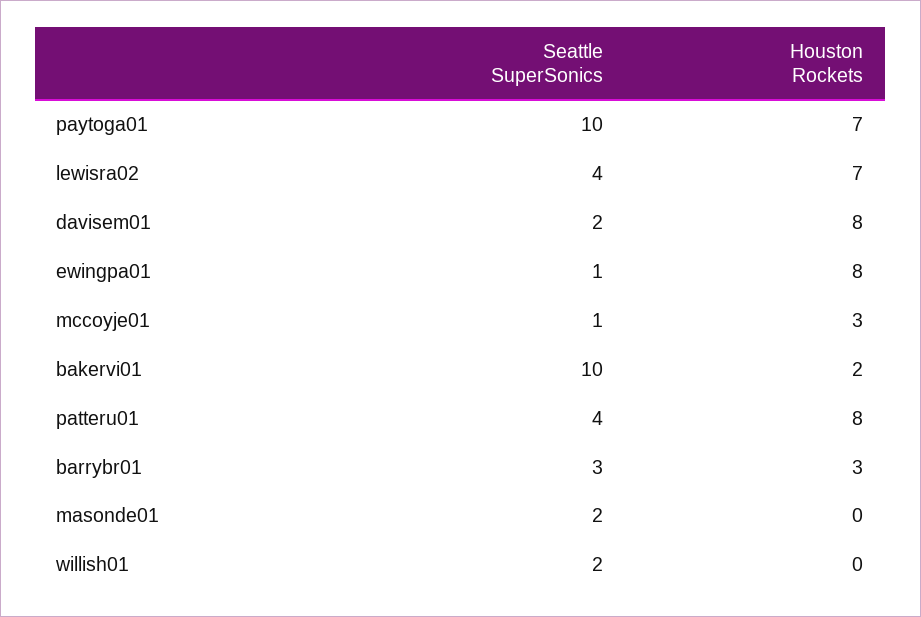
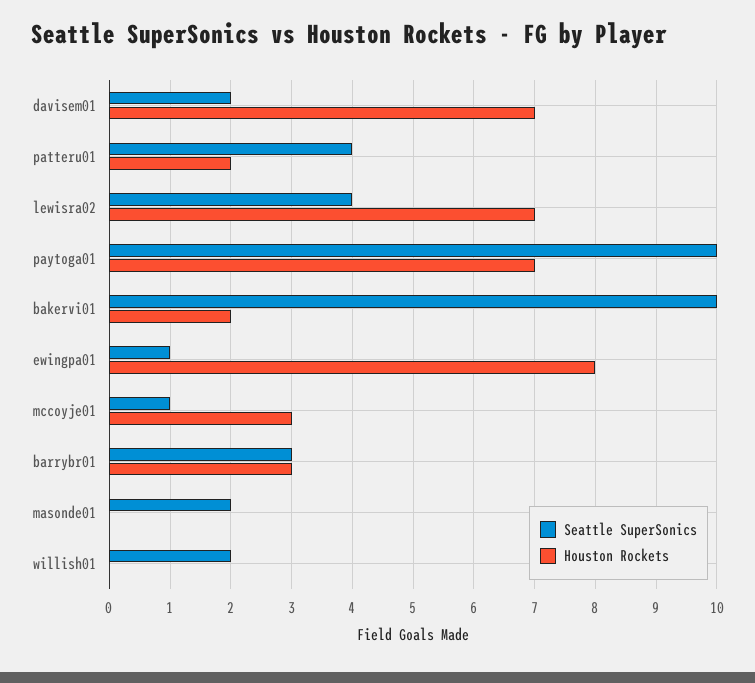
  {
    "Seattle SuperSonics": {
      "paytoga01": 10,
      "lewisra02": 4,
      "davisem01": 2,
      "ewingpa01": 1,
      "mccoyje01": 1,
      "bakervi01": 10,
      "patteru01": 4,
      "barrybr01": 3,
      "masonde01": 2,
      "willish01": 2
    },
    "Houston Rockets": {
      "paytoga01": 7,
      "lewisra02": 7,
-     "davisem01": 8,
+     "davisem01": 7,
      "ewingpa01": 8,
      "mccoyje01": 3,
      "bakervi01": 2,
-     "patteru01": 8,
+     "patteru01": 2,
      "barrybr01": 3,
      "masonde01": 0,
      "willish01": 0
    }
  }

